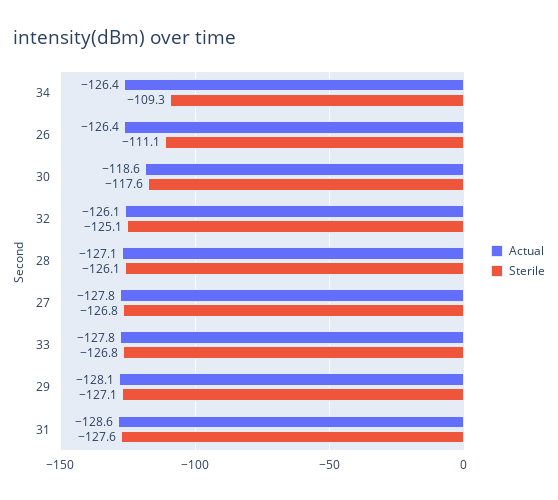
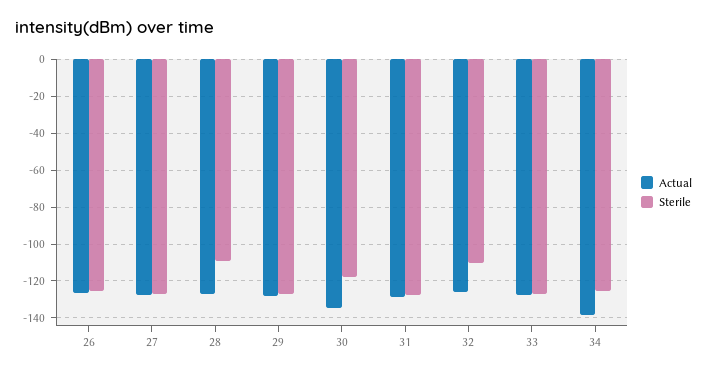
  {
    "Actual": {
-     "34": -126.4,
+     "34": -140,
      "26": -126.4,
-     "30": -118.6,
+     "30": -135,
      "32": -126.1,
      "28": -127.1,
      "27": -127.8,
      "33": -127.8,
      "29": -128.1,
      "31": -128.6
    },
    "Sterile": {
-     "34": -109.3,
+     "34": -125,
-     "26": -111.1,
+     "26": -125,
      "30": -117.6,
-     "32": -125.1,
+     "32": -110,
-     "28": -126.1,
+     "28": -110,
      "27": -126.8,
      "33": -126.8,
      "29": -127.1,
      "31": -127.6
    }
  }

